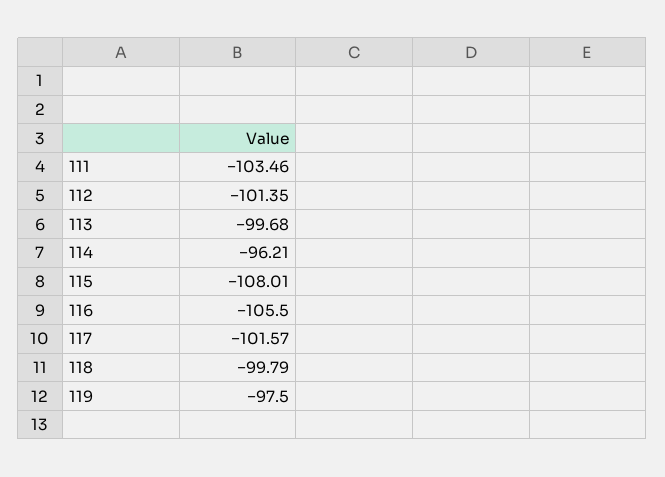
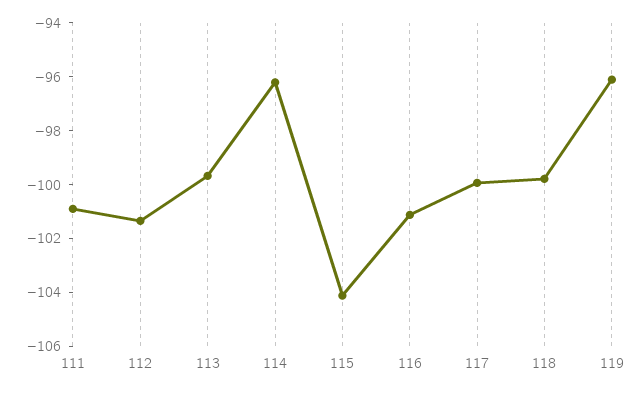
  {
-   "111": -103.46,
+   "111": -101,
    "112": -101.35,
    "113": -99.68,
    "114": -96.21,
-   "115": -108.01,
+   "115": -104,
-   "116": -105.5,
+   "116": -101,
-   "117": -101.57,
+   "117": -100,
    "118": -99.79,
-   "119": -97.5
+   "119": -96
  }

